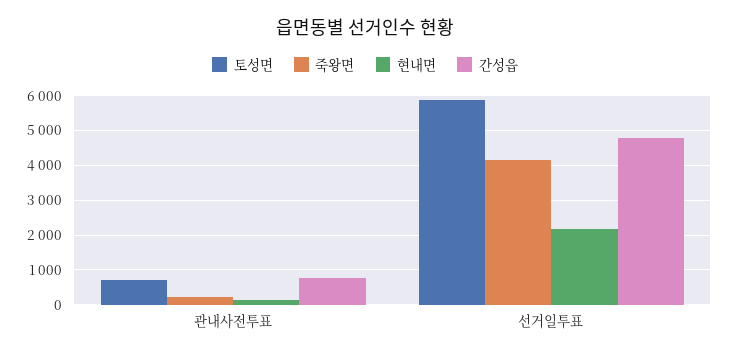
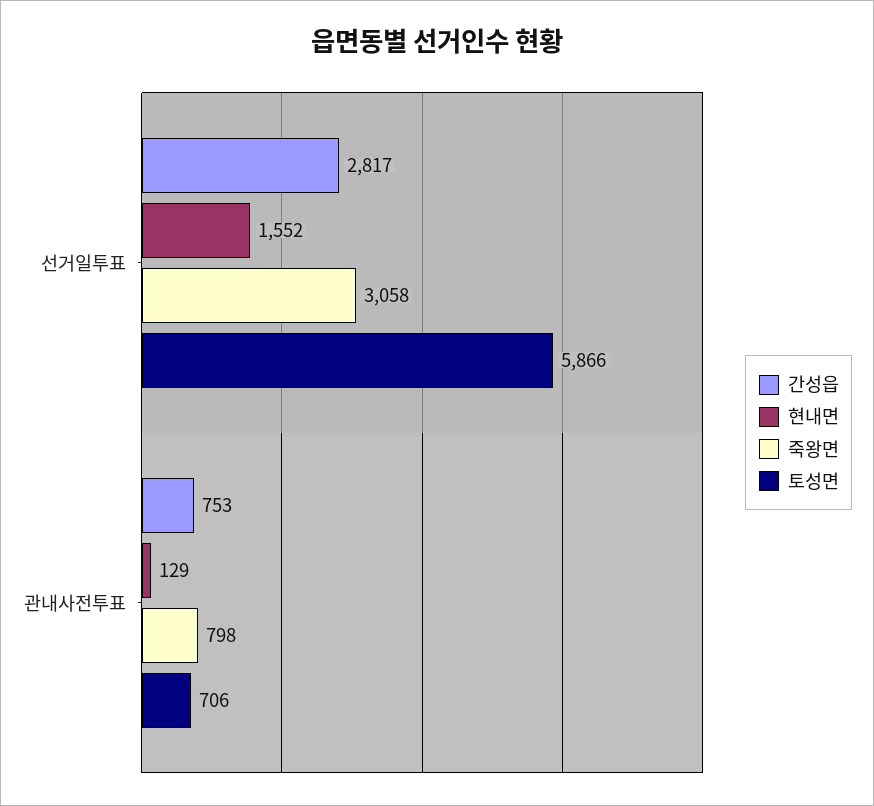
  {
    "토성면": {
      "관내사전투표": 706,
      "선거일투표": 5866
    },
    "죽왕면": {
-     "관내사전투표": 200,
+     "관내사전투표": 798,
-     "선거일투표": 4200
+     "선거일투표": 3058
    },
    "현내면": {
      "관내사전투표": 129,
-     "선거일투표": 2200
+     "선거일투표": 1552
    },
    "간성읍": {
      "관내사전투표": 753,
-     "선거일투표": 4800
+     "선거일투표": 2817
    }
  }

